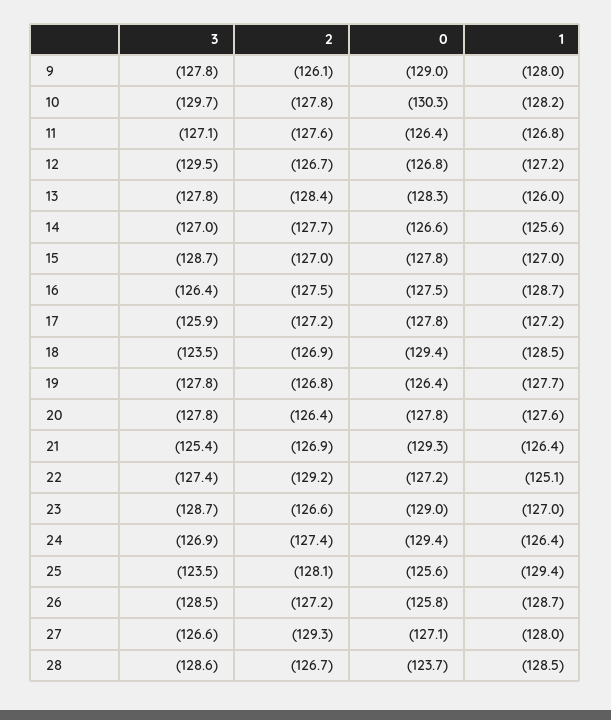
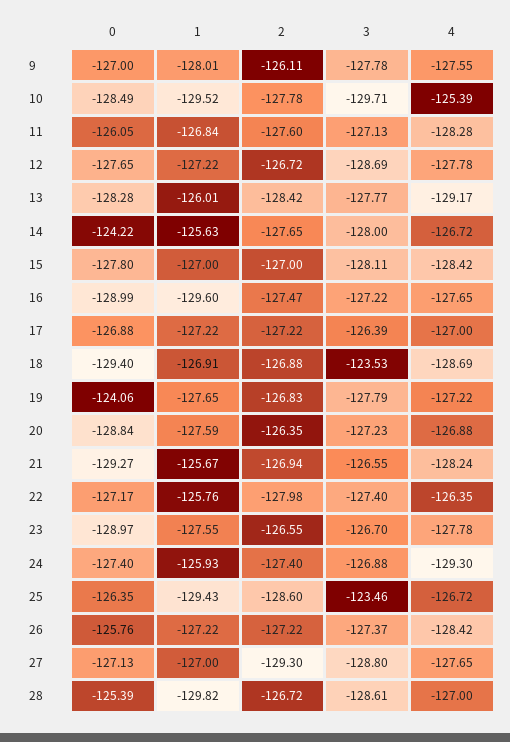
  {
    "3": {
      "9": -127.78,
      "10": -129.71,
      "11": -127.13,
-     "12": -129.5,
+     "12": -128.69,
      "13": -127.77,
-     "14": -127,
+     "14": -128,
-     "15": -128.7,
+     "15": -128.11,
-     "16": -126.4,
+     "16": -127.22,
-     "17": -125.9,
+     "17": -126.39,
      "18": -123.53,
      "19": -127.79,
-     "20": -127.8,
+     "20": -127.23,
-     "21": -125.4,
+     "21": -126.55,
      "22": -127.4,
-     "23": -128.7,
+     "23": -126.7,
      "24": -126.88,
      "25": -123.46,
-     "26": -128.5,
+     "26": -127.37,
-     "27": -126.6,
+     "27": -128.8,
      "28": -128.61
    },
    "2": {
      "9": -126.11,
      "10": -127.78,
      "11": -127.6,
      "12": -126.72,
      "13": -128.42,
      "14": -127.65,
      "15": -127,
      "16": -127.47,
      "17": -127.22,
      "18": -126.88,
      "19": -126.83,
      "20": -126.35,
      "21": -126.94,
-     "22": -129.2,
+     "22": -127.98,
      "23": -126.55,
      "24": -127.4,
-     "25": -128.1,
+     "25": -128.6,
      "26": -127.22,
      "27": -129.3,
      "28": -126.72
    },
    "0": {
-     "9": -129,
+     "9": -127,
-     "10": -130.3,
+     "10": -128.49,
-     "11": -126.4,
+     "11": -126.05,
-     "12": -126.8,
+     "12": -127.65,
      "13": -128.28,
-     "14": -126.6,
+     "14": -124.22,
      "15": -127.8,
-     "16": -127.5,
+     "16": -128.99,
-     "17": -127.8,
+     "17": -126.88,
      "18": -129.4,
-     "19": -126.4,
+     "19": -124.06,
-     "20": -127.8,
+     "20": -128.84,
      "21": -129.27,
      "22": -127.17,
      "23": -128.97,
-     "24": -129.4,
+     "24": -127.4,
-     "25": -125.6,
+     "25": -126.35,
      "26": -125.76,
      "27": -127.13,
-     "28": -123.7
+     "28": -125.39
    },
    "1": {
      "9": -128.01,
-     "10": -128.2,
+     "10": -129.52,
      "11": -126.84,
      "12": -127.22,
      "13": -126.01,
      "14": -125.63,
      "15": -127,
-     "16": -128.7,
+     "16": -129.6,
      "17": -127.22,
-     "18": -128.5,
+     "18": -126.91,
      "19": -127.65,
      "20": -127.59,
-     "21": -126.4,
+     "21": -125.67,
-     "22": -125.1,
+     "22": -125.76,
-     "23": -127,
+     "23": -127.55,
-     "24": -126.4,
+     "24": -125.93,
      "25": -129.43,
-     "26": -128.7,
+     "26": -127.22,
-     "27": -128,
+     "27": -127,
-     "28": -128.5
+     "28": -129.82
-   }
+   },
+   "4": {
+     "9": -127.55,
+     "10": -125.39,
+     "11": -128.28,
+     "12": -127.78,
+     "13": -129.17,
+     "14": -126.72,
+     "15": -128.42,
+     "16": -127.65,
+     "17": -127,
+     "18": -128.69,
+     "19": -127.22,
+     "20": -126.88,
+     "21": -128.24,
+     "22": -126.35,
+     "23": -127.78,
+     "24": -129.3,
+     "25": -126.72,
+     "26": -128.42,
+     "27": -127.65,
+     "28": -127
+   }
  }

